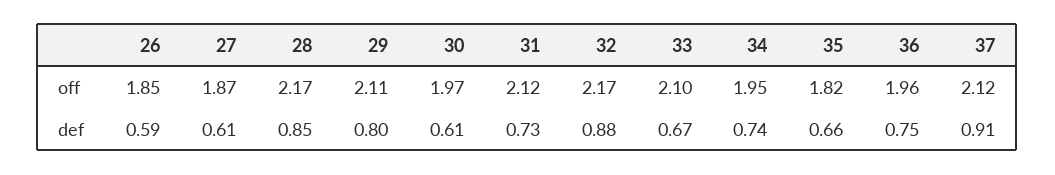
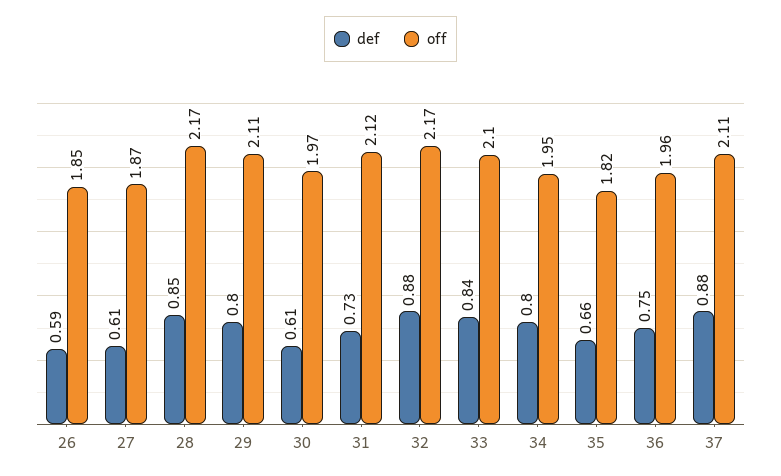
  {
    "off": {
      "26": 1.85,
      "27": 1.87,
      "28": 2.17,
      "29": 2.11,
      "30": 1.97,
      "31": 2.12,
      "32": 2.17,
      "33": 2.1,
      "34": 1.95,
      "35": 1.82,
      "36": 1.96,
-     "37": 2.12
+     "37": 2.11
    },
    "def": {
      "26": 0.59,
      "27": 0.61,
      "28": 0.85,
      "29": 0.8,
      "30": 0.61,
      "31": 0.73,
      "32": 0.88,
-     "33": 0.67,
+     "33": 0.84,
-     "34": 0.74,
+     "34": 0.8,
      "35": 0.66,
      "36": 0.75,
-     "37": 0.91
+     "37": 0.88
    }
  }

